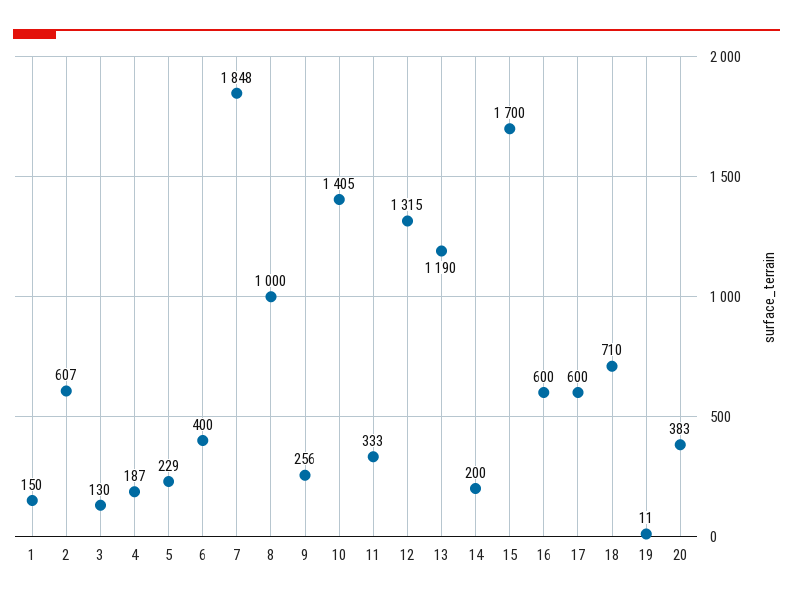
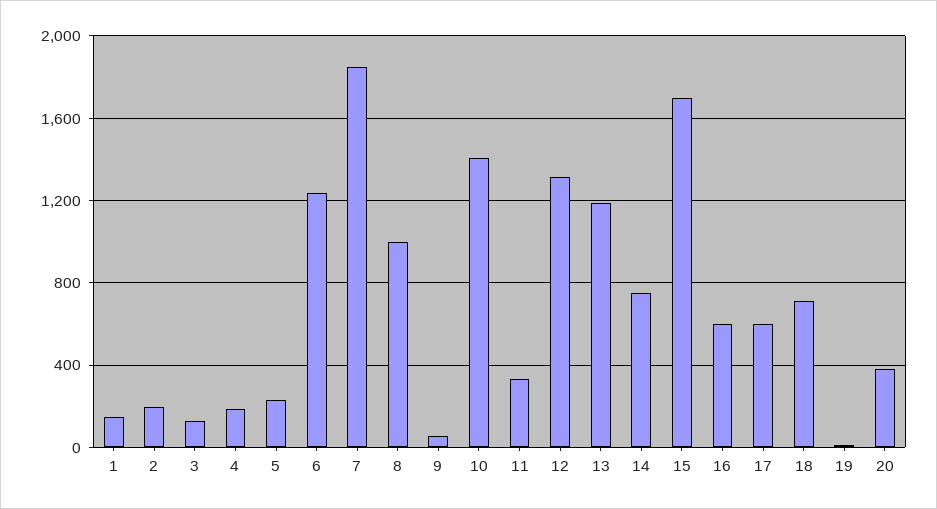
  {
    "1": 150,
-   "2": 607,
+   "2": 200,
    "3": 130,
    "4": 187,
    "5": 229,
-   "6": 400,
+   "6": 1250,
    "7": 1848,
    "8": 1000,
-   "9": 256,
+   "9": 50,
    "10": 1405,
    "11": 333,
    "12": 1315,
    "13": 1190,
-   "14": 200,
+   "14": 750,
    "15": 1700,
    "16": 600,
    "17": 600,
    "18": 710,
    "19": 11,
    "20": 383
  }

